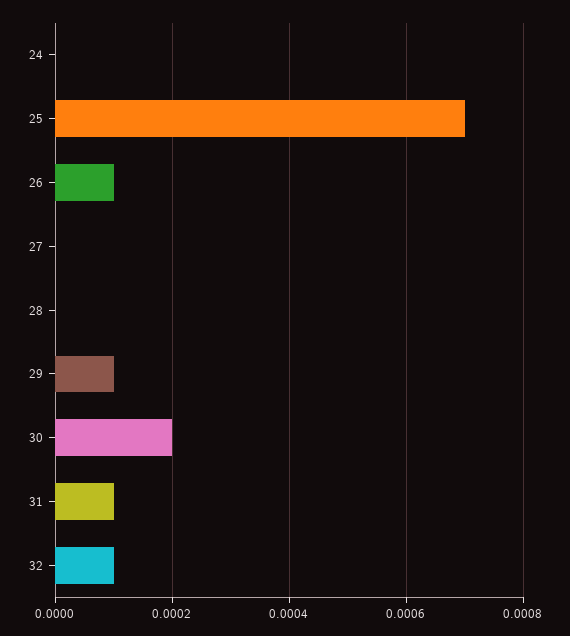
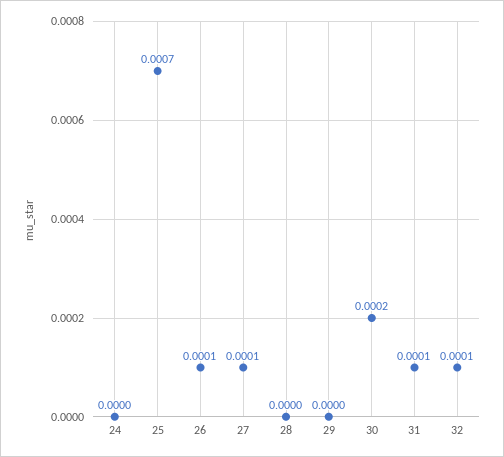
  {
    "24": 0,
    "25": 0.0007,
    "26": 0.0001,
-   "27": 0,
+   "27": 0.0001,
    "28": 0,
-   "29": 0.0001,
+   "29": 0,
    "30": 0.0002,
    "31": 0.0001,
    "32": 0.0001
  }

